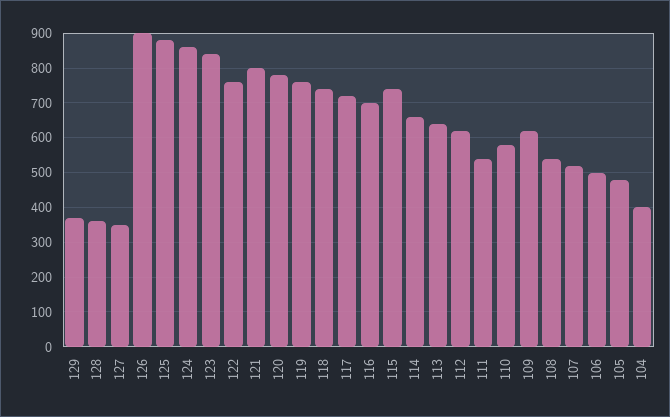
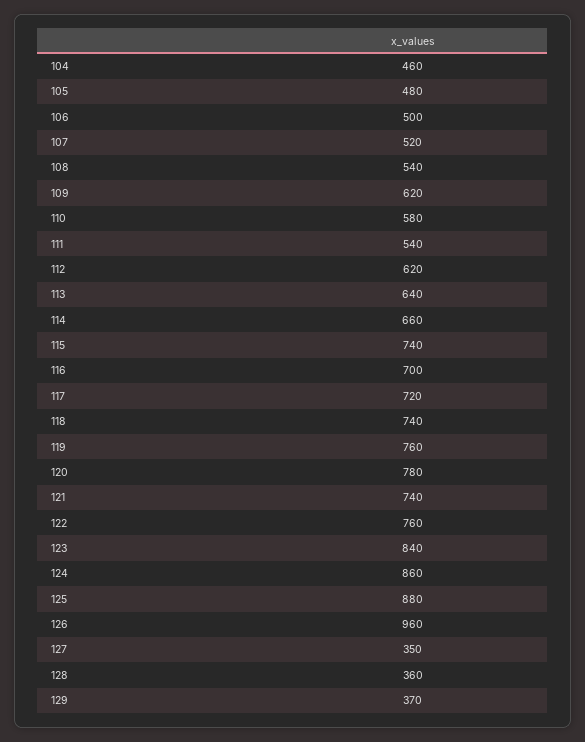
  {
    "129": 370,
    "128": 360,
    "127": 350,
-   "126": 900,
+   "126": 960,
    "125": 880,
    "124": 860,
    "123": 840,
    "122": 760,
-   "121": 800,
+   "121": 740,
    "120": 780,
    "119": 760,
    "118": 740,
    "117": 720,
    "116": 700,
    "115": 740,
    "114": 660,
    "113": 640,
    "112": 620,
    "111": 540,
    "110": 580,
    "109": 620,
    "108": 540,
    "107": 520,
    "106": 500,
    "105": 480,
-   "104": 400
+   "104": 460
  }

